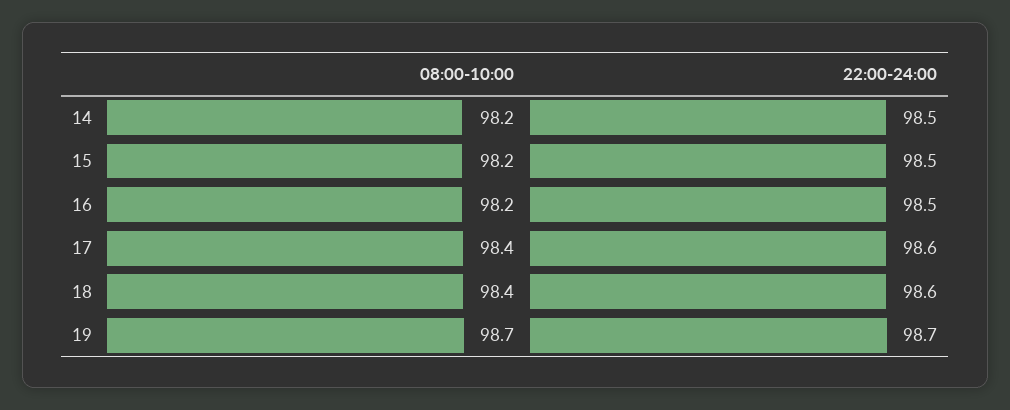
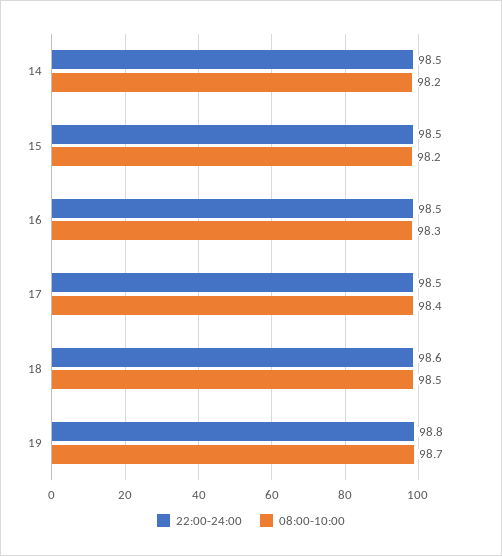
  {
    "08:00-10:00": {
      "14": 98.2,
      "15": 98.2,
-     "16": 98.2,
+     "16": 98.3,
      "17": 98.4,
-     "18": 98.4,
+     "18": 98.5,
      "19": 98.7
    },
    "22:00-24:00": {
      "14": 98.5,
      "15": 98.5,
      "16": 98.5,
-     "17": 98.6,
+     "17": 98.5,
      "18": 98.6,
-     "19": 98.7
+     "19": 98.8
    }
  }

